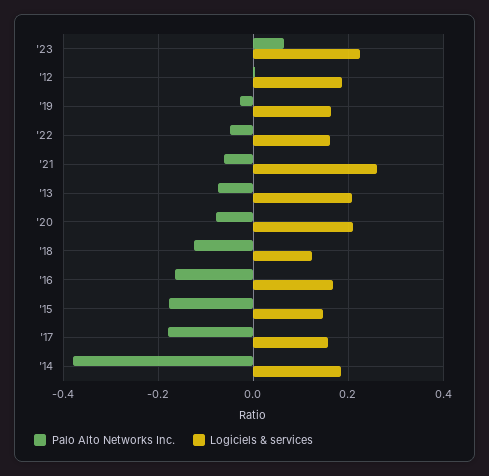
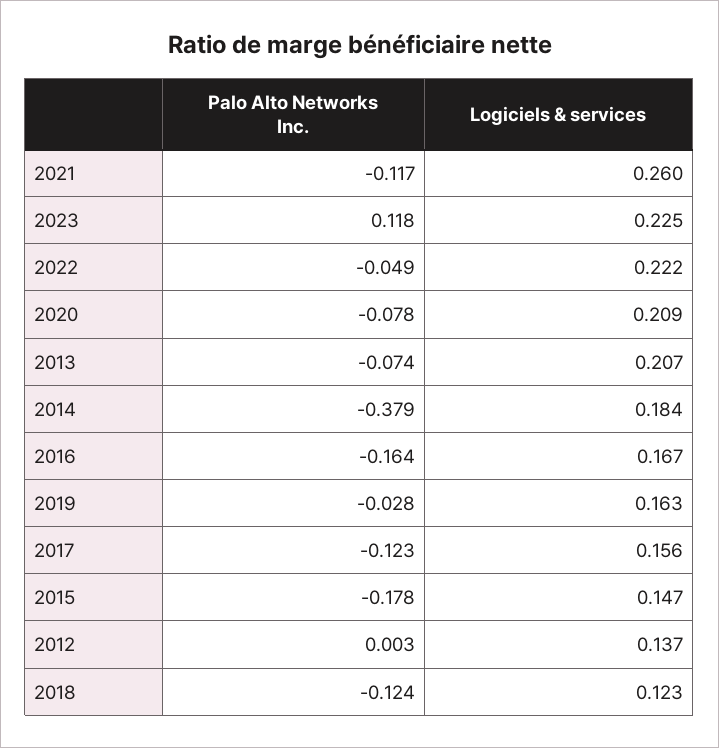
  {
    "Palo Alto Networks Inc.": {
-     "'23": 0.06,
+     "'23": 0.118,
      "'12": 0.003,
      "'19": -0.028,
      "'22": -0.049,
-     "'21": -0.06,
+     "'21": -0.117,
      "'13": -0.074,
      "'20": -0.078,
      "'18": -0.124,
      "'16": -0.164,
      "'15": -0.178,
-     "'17": -0.18,
+     "'17": -0.123,
      "'14": -0.379
    },
    "Logiciels & services": {
      "'23": 0.225,
-     "'12": 0.18,
+     "'12": 0.137,
      "'19": 0.163,
-     "'22": 0.16,
+     "'22": 0.222,
      "'21": 0.26,
      "'13": 0.207,
      "'20": 0.209,
      "'18": 0.123,
      "'16": 0.167,
      "'15": 0.147,
      "'17": 0.156,
      "'14": 0.184
    }
  }

